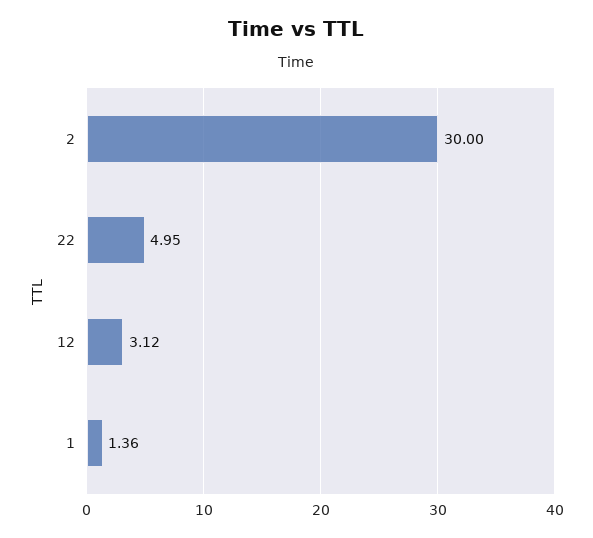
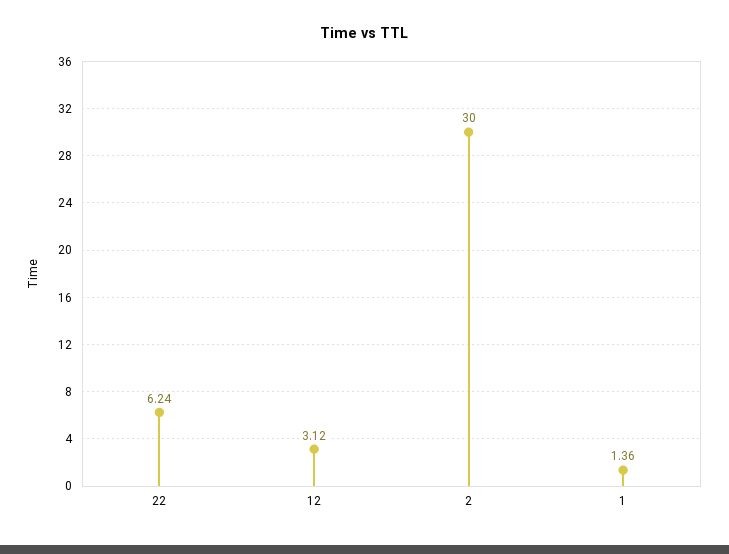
  {
    "2": 30,
-   "22": 4.95,
+   "22": 6.24,
    "12": 3.12,
    "1": 1.36
  }

